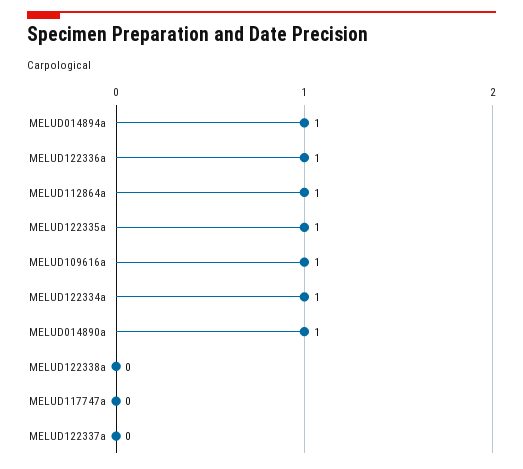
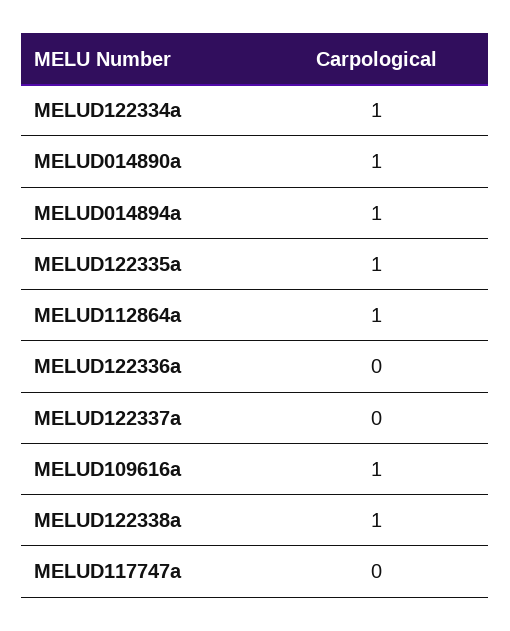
  {
    "MELUD014894a": 1,
-   "MELUD122336a": 1,
+   "MELUD122336a": 0,
    "MELUD112864a": 1,
    "MELUD122335a": 1,
    "MELUD109616a": 1,
    "MELUD122334a": 1,
    "MELUD014890a": 1,
-   "MELUD122338a": 0,
+   "MELUD122338a": 1,
    "MELUD117747a": 0,
    "MELUD122337a": 0
  }

